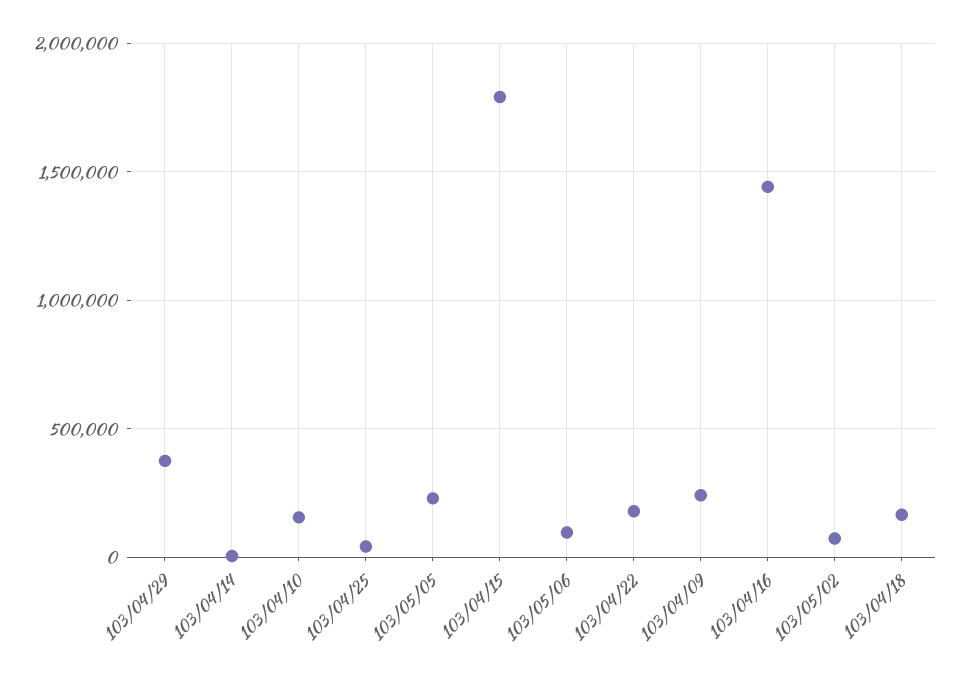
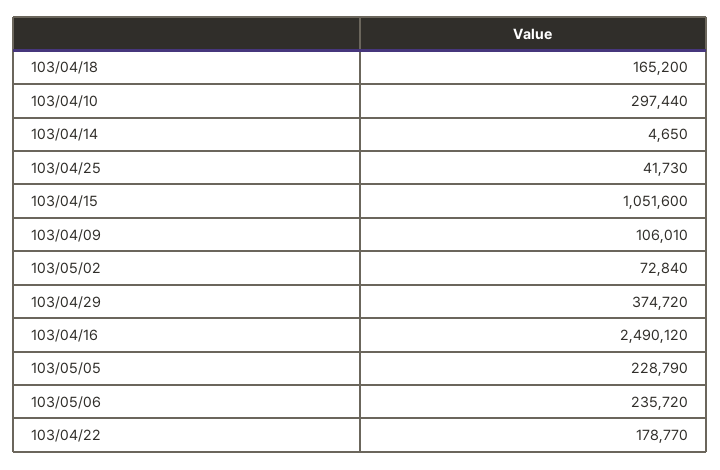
  {
    "103/04/29": 374720,
    "103/04/14": 4650,
-   "103/04/10": 150000,
+   "103/04/10": 297440,
    "103/04/25": 41730,
    "103/05/05": 228790,
-   "103/04/15": 1800000,
+   "103/04/15": 1051600,
-   "103/05/06": 100000,
+   "103/05/06": 235720,
    "103/04/22": 178770,
-   "103/04/09": 250000,
+   "103/04/09": 106010,
-   "103/04/16": 1450000,
+   "103/04/16": 2490120,
    "103/05/02": 72840,
    "103/04/18": 165200
  }

